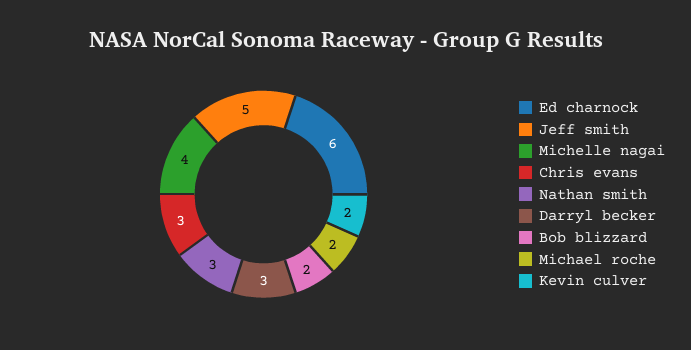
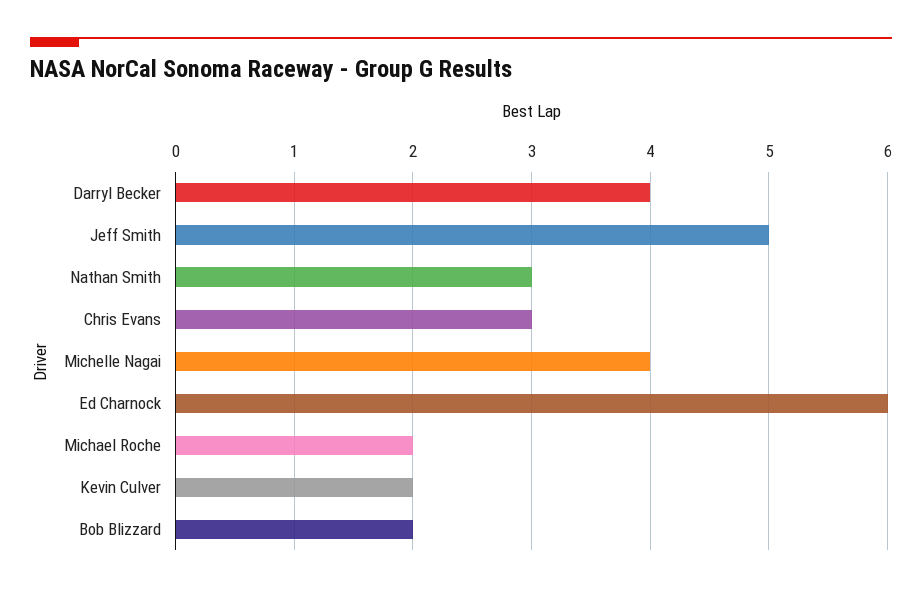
  {
    "Ed charnock": 6,
    "Jeff smith": 5,
    "Michelle nagai": 4,
    "Chris evans": 3,
    "Nathan smith": 3,
-   "Darryl becker": 3,
+   "Darryl becker": 4,
    "Bob blizzard": 2,
    "Michael roche": 2,
    "Kevin culver": 2
  }

